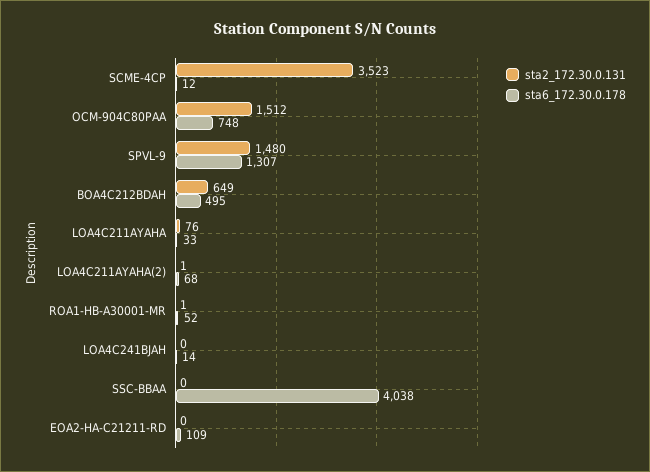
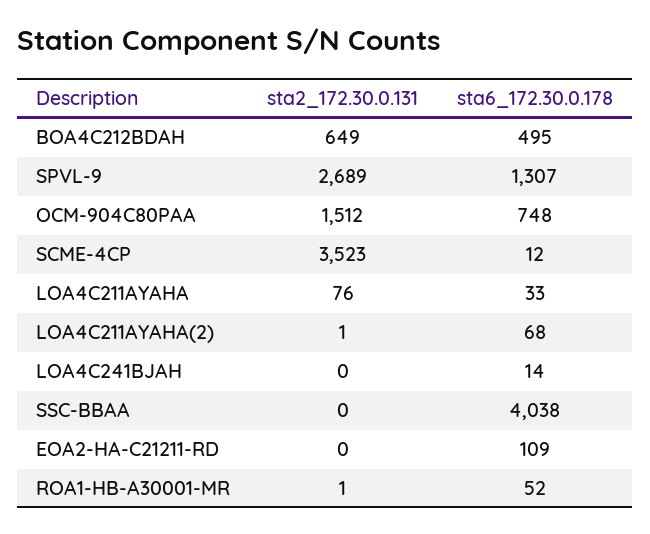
  {
    "sta2_172.30.0.131": {
      "SCME-4CP": 3523,
      "OCM-904C80PAA": 1512,
-     "SPVL-9": 1480,
+     "SPVL-9": 2689,
      "BOA4C212BDAH": 649,
      "LOA4C211AYAHA": 76,
      "LOA4C211AYAHA(2)": 1,
      "ROA1-HB-A30001-MR": 1,
      "LOA4C241BJAH": 0,
      "SSC-BBAA": 0,
      "EOA2-HA-C21211-RD": 0
    },
    "sta6_172.30.0.178": {
      "SCME-4CP": 12,
      "OCM-904C80PAA": 748,
      "SPVL-9": 1307,
      "BOA4C212BDAH": 495,
      "LOA4C211AYAHA": 33,
      "LOA4C211AYAHA(2)": 68,
      "ROA1-HB-A30001-MR": 52,
      "LOA4C241BJAH": 14,
      "SSC-BBAA": 4038,
      "EOA2-HA-C21211-RD": 109
    }
  }

